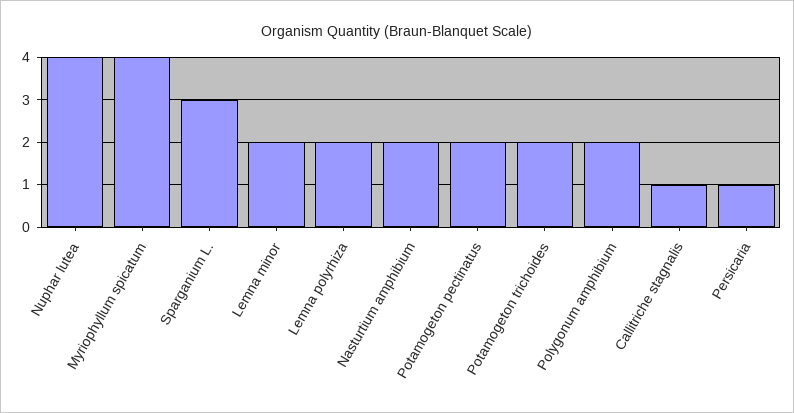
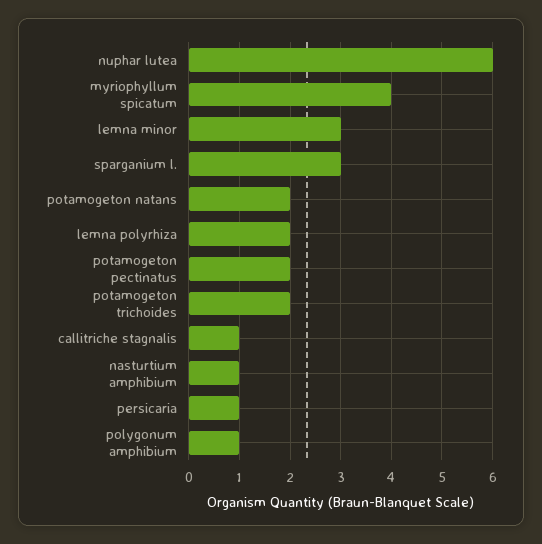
  {
-   "Nuphar lutea": 4,
+   "Nuphar lutea": 6,
    "Myriophyllum spicatum": 4,
    "Sparganium L.": 3,
-   "Lemna minor": 2,
+   "Lemna minor": 3,
    "Lemna polyrhiza": 2,
-   "Nasturtium amphibium": 2,
+   "Nasturtium amphibium": 1,
    "Potamogeton pectinatus": 2,
    "Potamogeton trichoides": 2,
-   "Polygonum amphibium": 2,
+   "Polygonum amphibium": 1,
    "Callitriche stagnalis": 1,
-   "Persicaria": 1
+   "Persicaria": 1,
+   "potamogeton natans": 2
  }

